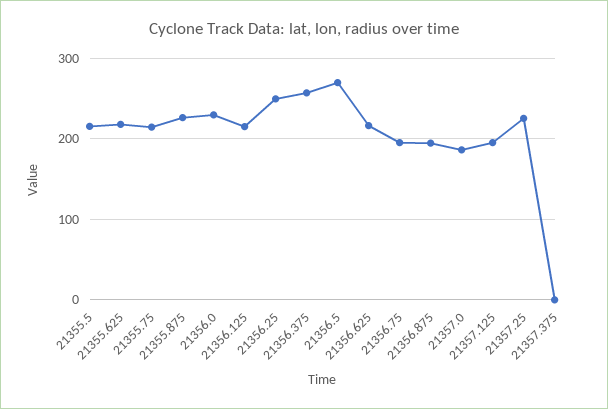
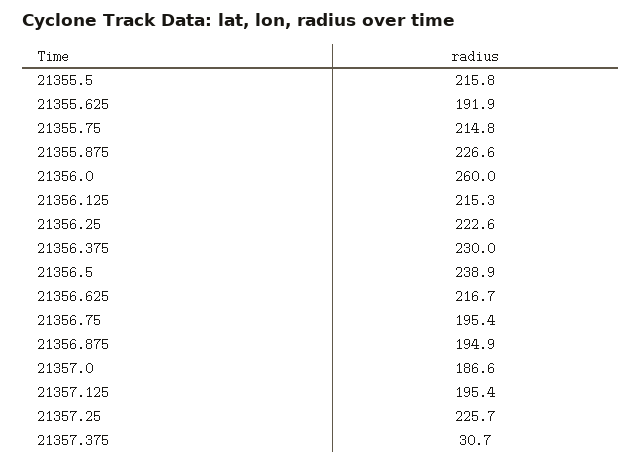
  {
    "21355.5": 215.8,
-   "21355.625": 220,
+   "21355.625": 191.9,
    "21355.75": 214.8,
    "21355.875": 226.6,
-   "21356.0": 230,
+   "21356.0": 260,
    "21356.125": 215.3,
-   "21356.25": 250,
+   "21356.25": 222.6,
-   "21356.375": 260,
+   "21356.375": 230,
-   "21356.5": 270,
+   "21356.5": 238.9,
    "21356.625": 216.7,
    "21356.75": 195.4,
    "21356.875": 194.9,
    "21357.0": 186.6,
    "21357.125": 195.4,
    "21357.25": 225.7,
-   "21357.375": 0
+   "21357.375": 30.7
  }

